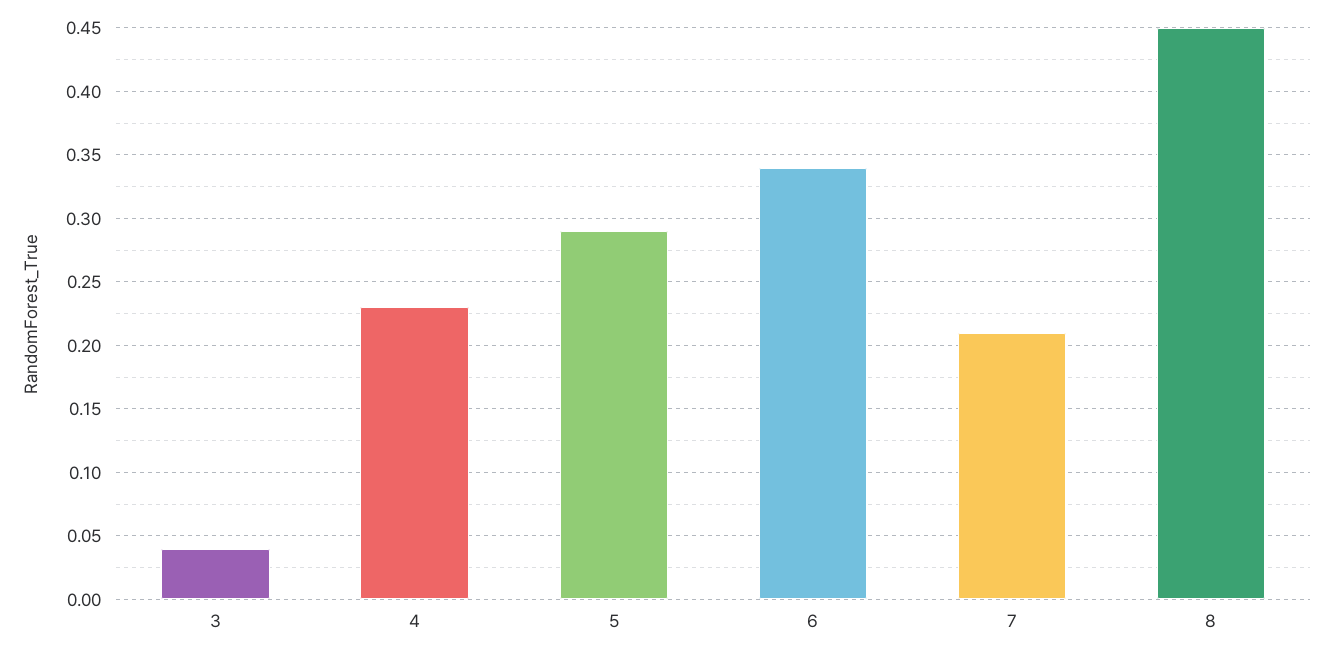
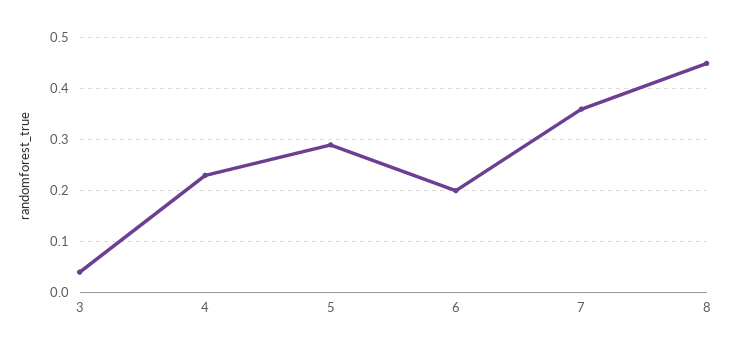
  {
    "3": 0.04,
    "4": 0.23,
    "5": 0.29,
-   "6": 0.34,
+   "6": 0.2,
-   "7": 0.21,
+   "7": 0.35,
    "8": 0.45
  }

